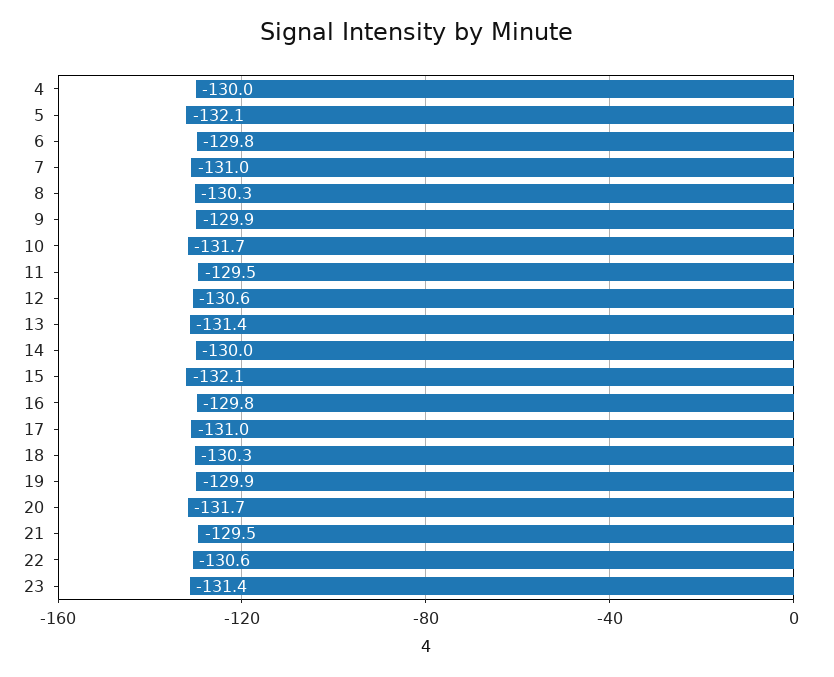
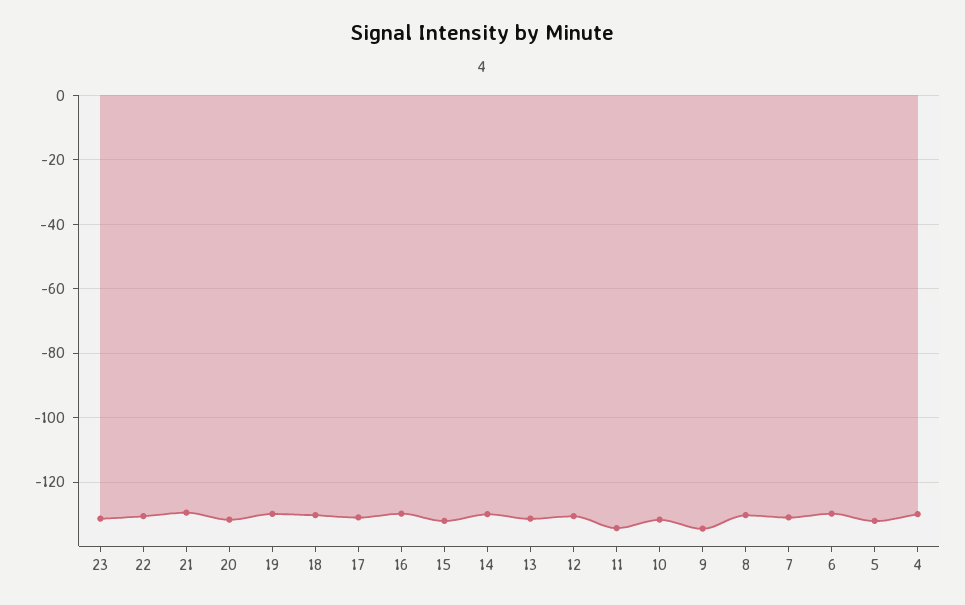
  {
    "4": -130,
    "5": -132.1,
    "6": -129.8,
    "7": -131,
    "8": -130.3,
-   "9": -129.9,
+   "9": -134,
    "10": -131.7,
-   "11": -129.5,
+   "11": -134,
    "12": -130.6,
    "13": -131.4,
    "14": -130,
    "15": -132.1,
    "16": -129.8,
    "17": -131,
    "18": -130.3,
    "19": -129.9,
    "20": -131.7,
    "21": -129.5,
    "22": -130.6,
    "23": -131.4
  }

